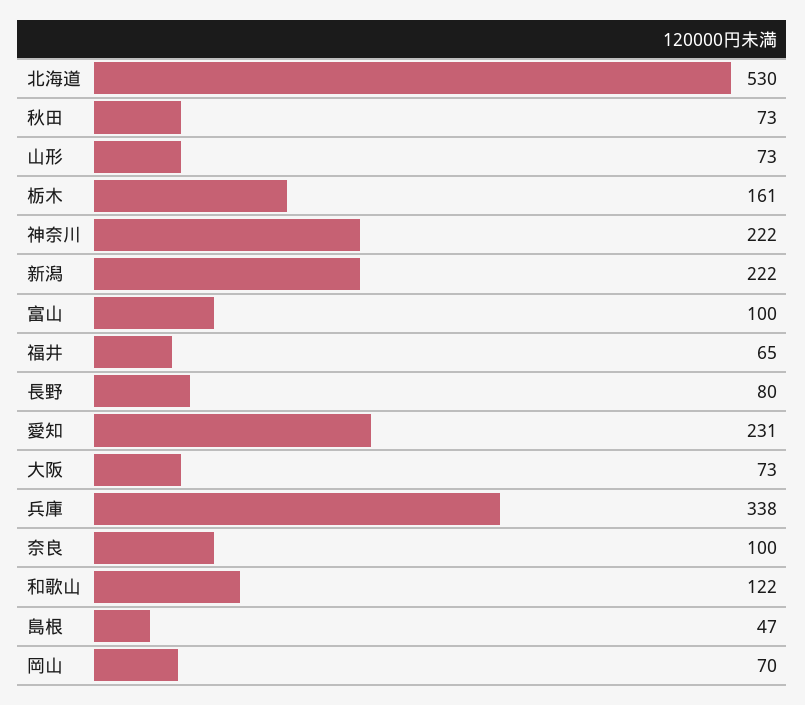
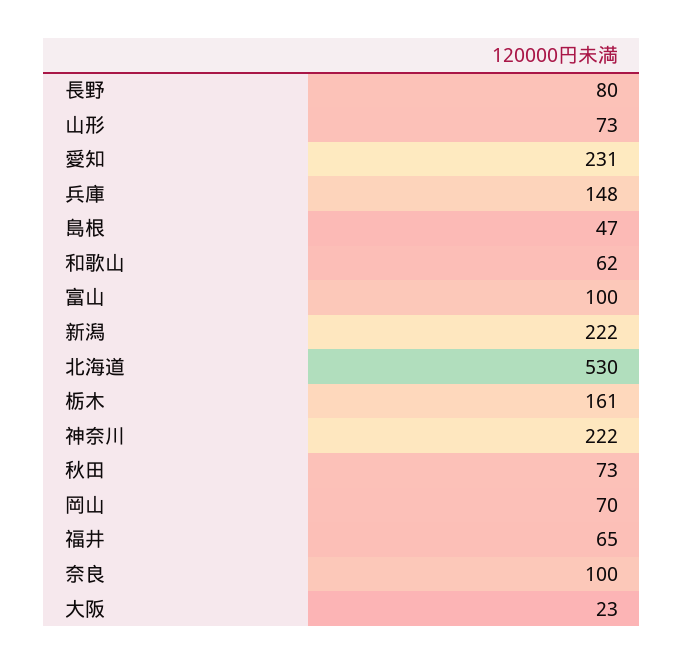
  {
    "北海道": 530,
    "秋田": 73,
    "山形": 73,
    "栃木": 161,
    "神奈川": 222,
    "新潟": 222,
    "富山": 100,
    "福井": 65,
    "長野": 80,
    "愛知": 231,
-   "大阪": 73,
+   "大阪": 23,
-   "兵庫": 338,
+   "兵庫": 148,
    "奈良": 100,
-   "和歌山": 122,
+   "和歌山": 62,
    "島根": 47,
    "岡山": 70
  }

